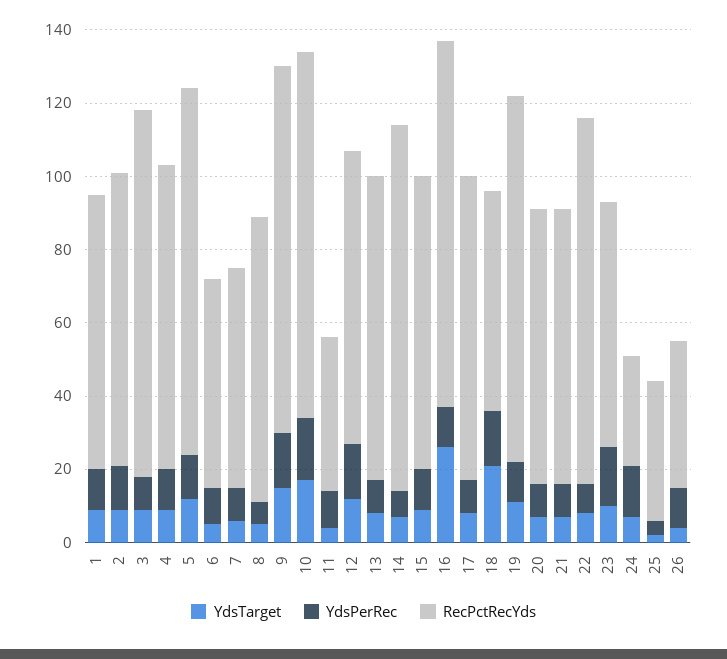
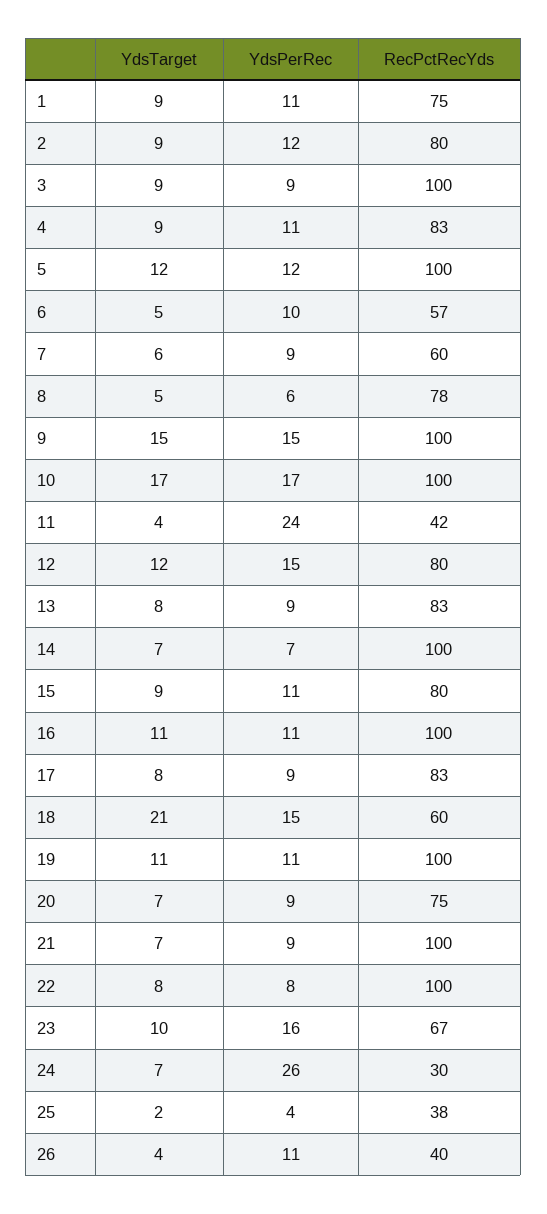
  {
    "YdsTarget": {
      "1": 9,
      "2": 9,
      "3": 9,
      "4": 9,
      "5": 12,
      "6": 5,
      "7": 6,
      "8": 5,
      "9": 15,
      "10": 17,
      "11": 4,
      "12": 12,
      "13": 8,
      "14": 7,
      "15": 9,
-     "16": 25,
+     "16": 11,
      "17": 8,
      "18": 21,
      "19": 11,
      "20": 7,
      "21": 7,
      "22": 8,
      "23": 10,
      "24": 7,
      "25": 2,
      "26": 4
    },
    "YdsPerRec": {
      "1": 11,
      "2": 12,
      "3": 9,
      "4": 11,
      "5": 12,
      "6": 10,
      "7": 9,
      "8": 6,
      "9": 15,
      "10": 17,
-     "11": 10,
+     "11": 24,
      "12": 15,
      "13": 9,
      "14": 7,
      "15": 11,
      "16": 11,
      "17": 9,
      "18": 15,
      "19": 11,
      "20": 9,
      "21": 9,
      "22": 8,
      "23": 16,
-     "24": 15,
+     "24": 26,
      "25": 4,
      "26": 11
    },
    "RecPctRecYds": {
      "1": 75,
      "2": 80,
      "3": 100,
      "4": 83,
      "5": 100,
      "6": 57,
      "7": 60,
      "8": 78,
      "9": 100,
      "10": 100,
      "11": 42,
      "12": 80,
      "13": 83,
      "14": 100,
      "15": 80,
      "16": 100,
      "17": 83,
      "18": 60,
      "19": 100,
      "20": 75,
-     "21": 75,
+     "21": 100,
      "22": 100,
      "23": 67,
      "24": 30,
      "25": 38,
      "26": 40
    }
  }

